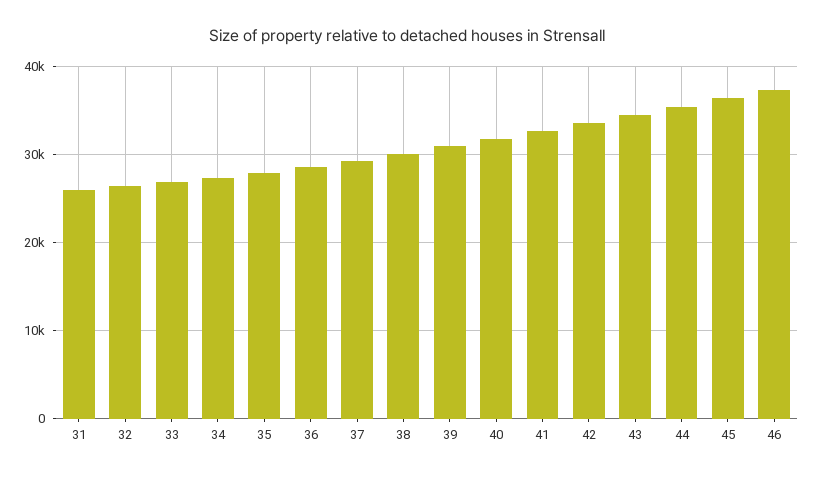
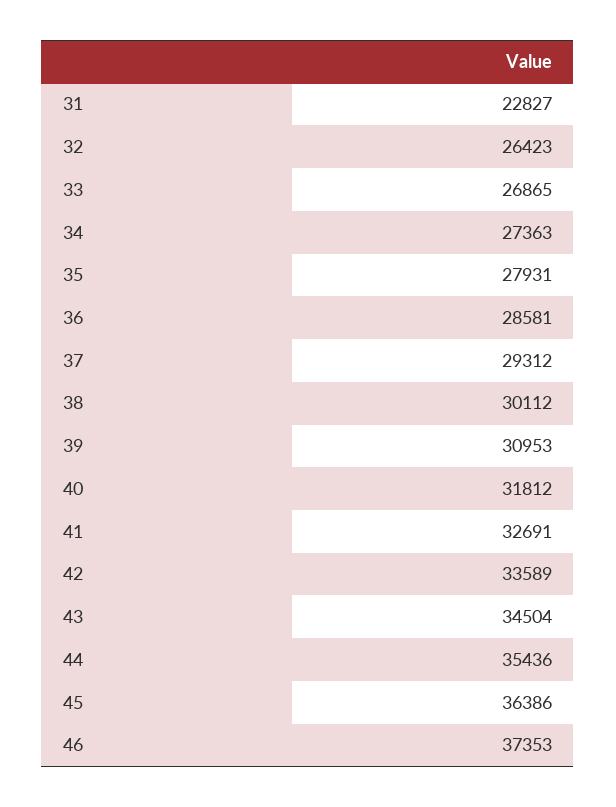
  {
-   "31": 26000,
+   "31": 22827,
    "32": 26423,
    "33": 26865,
    "34": 27363,
    "35": 27931,
    "36": 28581,
    "37": 29312,
    "38": 30112,
    "39": 30953,
    "40": 31812,
    "41": 32691,
    "42": 33589,
    "43": 34504,
    "44": 35436,
    "45": 36386,
    "46": 37353
  }

